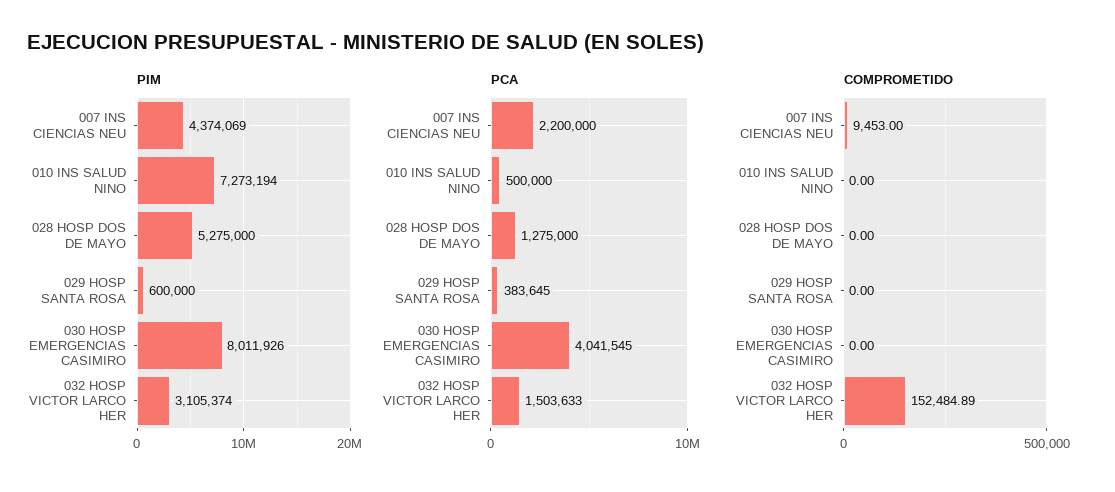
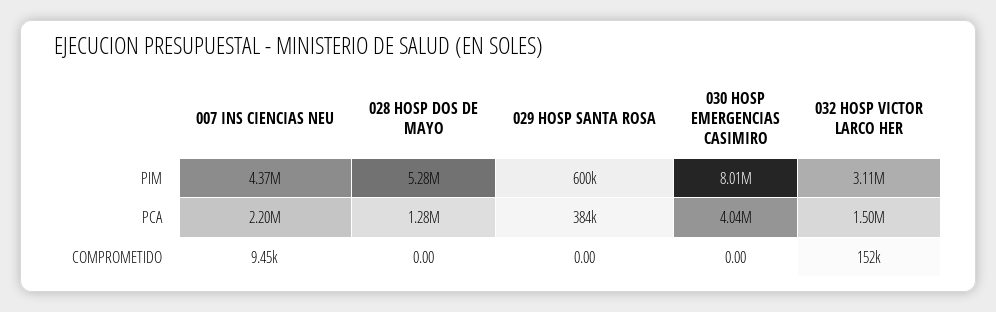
  {
    "PIM": {
      "007 INS CIENCIAS NEU": 4374069,
-     "010 INS SALUD NINO": 7273194,
      "028 HOSP DOS DE MAYO": 5275000,
      "029 HOSP SANTA ROSA": 600000,
      "030 HOSP EMERGENCIAS CASIMIRO": 8011926,
      "032 HOSP VICTOR LARCO HER": 3105374
    },
    "PCA": {
      "007 INS CIENCIAS NEU": 2200000,
-     "010 INS SALUD NINO": 500000,
      "028 HOSP DOS DE MAYO": 1275000,
      "029 HOSP SANTA ROSA": 383645,
      "030 HOSP EMERGENCIAS CASIMIRO": 4041545,
      "032 HOSP VICTOR LARCO HER": 1503633
    },
    "COMPROMETIDO": {
      "007 INS CIENCIAS NEU": 9453,
-     "010 INS SALUD NINO": 0,
      "028 HOSP DOS DE MAYO": 0,
      "029 HOSP SANTA ROSA": 0,
      "030 HOSP EMERGENCIAS CASIMIRO": 0,
      "032 HOSP VICTOR LARCO HER": 152484.89
    }
  }

